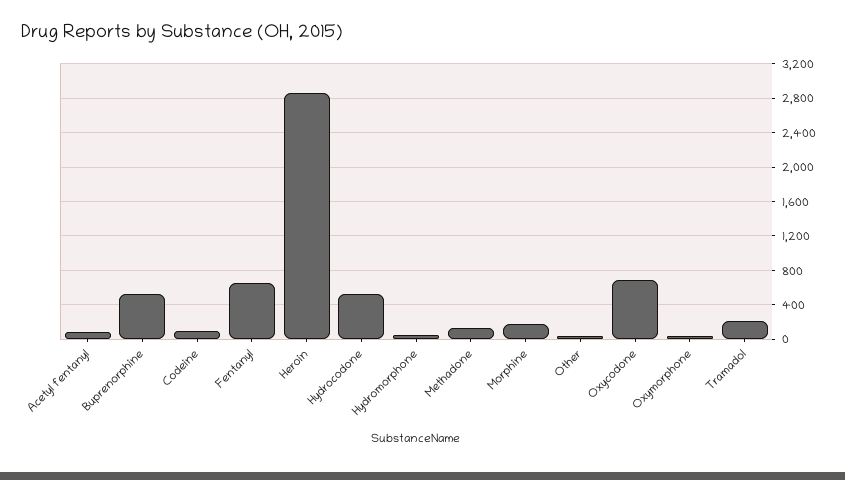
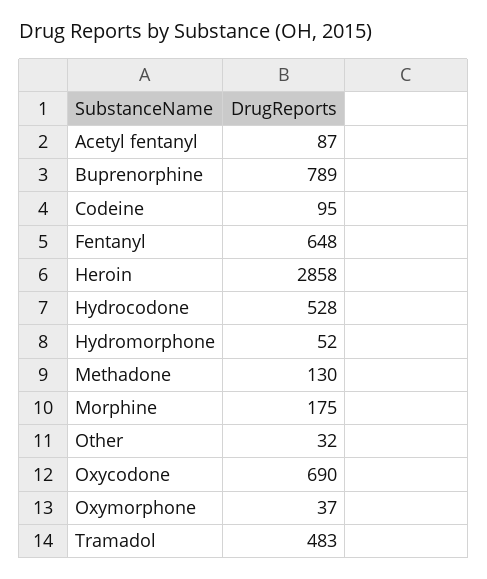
  {
    "Acetyl fentanyl": 87,
-   "Buprenorphine": 500,
+   "Buprenorphine": 789,
    "Codeine": 95,
    "Fentanyl": 648,
    "Heroin": 2858,
    "Hydrocodone": 528,
    "Hydromorphone": 52,
    "Methadone": 130,
    "Morphine": 175,
    "Other": 32,
    "Oxycodone": 690,
    "Oxymorphone": 37,
-   "Tramadol": 200
+   "Tramadol": 483
  }

